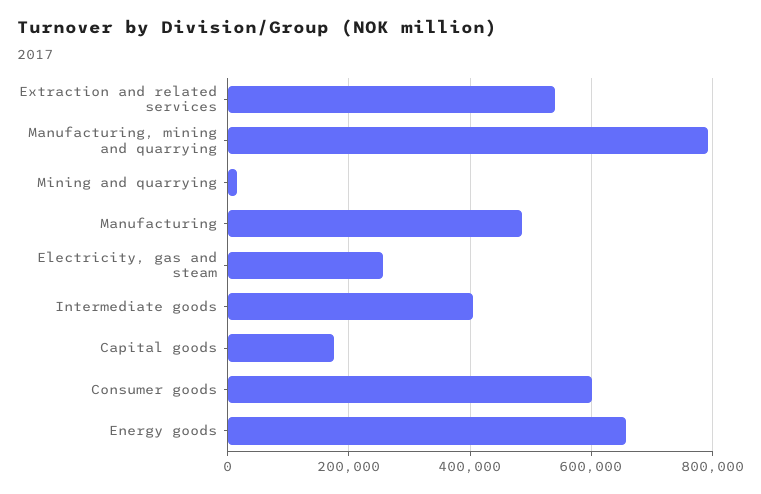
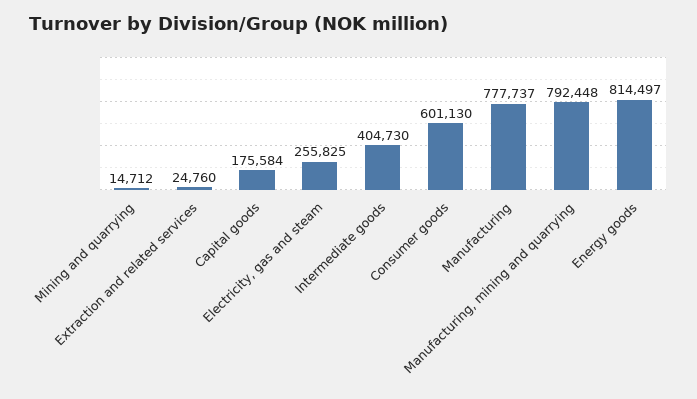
  {
-   "Extraction and related services": 540000,
+   "Extraction and related services": 24760,
    "Manufacturing, mining and quarrying": 792448,
    "Mining and quarrying": 14712,
-   "Manufacturing": 480000,
+   "Manufacturing": 777737,
    "Electricity, gas and steam": 255825,
    "Intermediate goods": 404730,
    "Capital goods": 175584,
    "Consumer goods": 601130,
-   "Energy goods": 660000
+   "Energy goods": 814497
  }

